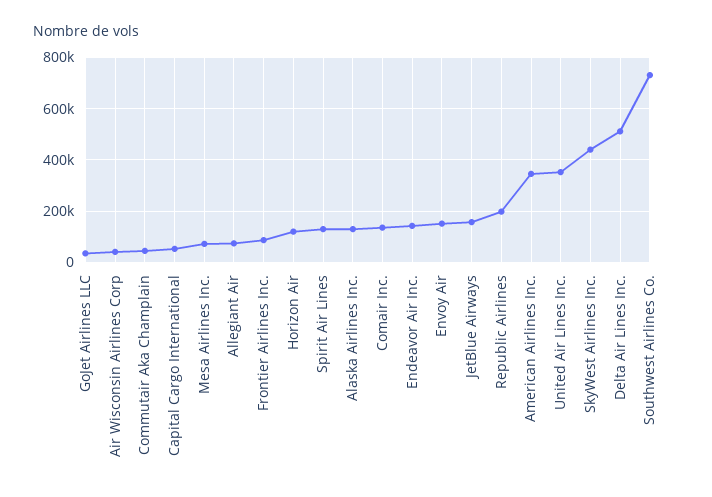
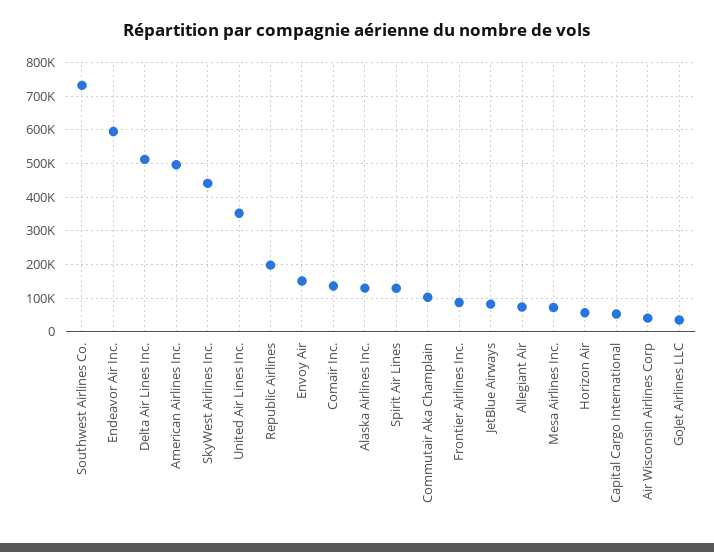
  {
    "GoJet Airlines LLC": 40000,
    "Air Wisconsin Airlines Corp": 40000,
-   "Commutair Aka Champlain": 50000,
+   "Commutair Aka Champlain": 100000,
    "Capital Cargo International": 60000,
    "Mesa Airlines Inc.": 80000,
    "Allegiant Air": 80000,
    "Frontier Airlines Inc.": 80000,
-   "Horizon Air": 125000,
+   "Horizon Air": 60000,
    "Spirit Air Lines": 120000,
    "Alaska Airlines Inc.": 120000,
    "Comair Inc.": 140000,
-   "Endeavor Air Inc.": 150000,
+   "Endeavor Air Inc.": 600000,
    "Envoy Air": 160000,
-   "JetBlue Airways": 150000,
+   "JetBlue Airways": 80000,
    "Republic Airlines": 200000,
-   "American Airlines Inc.": 350000,
+   "American Airlines Inc.": 500000,
    "United Air Lines Inc.": 360000,
    "SkyWest Airlines Inc.": 440000,
    "Delta Air Lines Inc.": 520000,
    "Southwest Airlines Co.": 740000
  }

